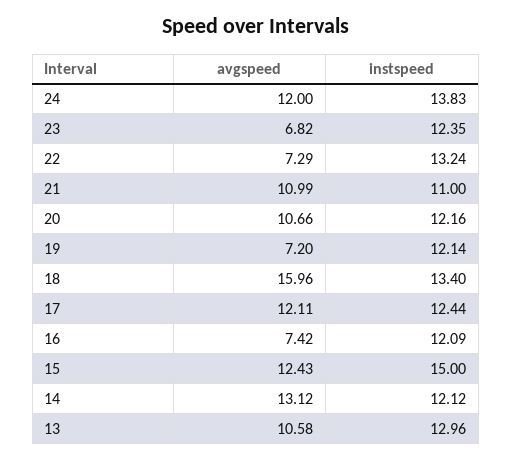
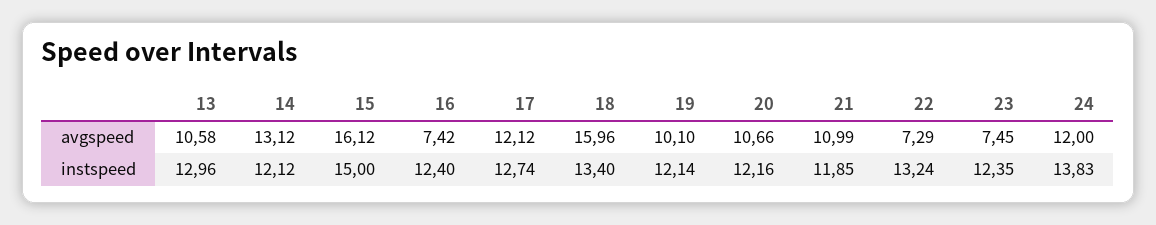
  {
    "avgspeed": {
      "24": 12,
-     "23": 6.82,
+     "23": 7.45,
      "22": 7.29,
      "21": 10.99,
      "20": 10.66,
-     "19": 7.2,
+     "19": 10.1,
      "18": 15.96,
-     "17": 12.11,
+     "17": 12.12,
      "16": 7.42,
-     "15": 12.43,
+     "15": 16.12,
      "14": 13.12,
      "13": 10.58
    },
    "instspeed": {
      "24": 13.83,
      "23": 12.35,
      "22": 13.24,
-     "21": 11,
+     "21": 11.85,
      "20": 12.16,
      "19": 12.14,
      "18": 13.4,
-     "17": 12.44,
+     "17": 12.74,
-     "16": 12.09,
+     "16": 12.4,
      "15": 15,
      "14": 12.12,
      "13": 12.96
    }
  }

